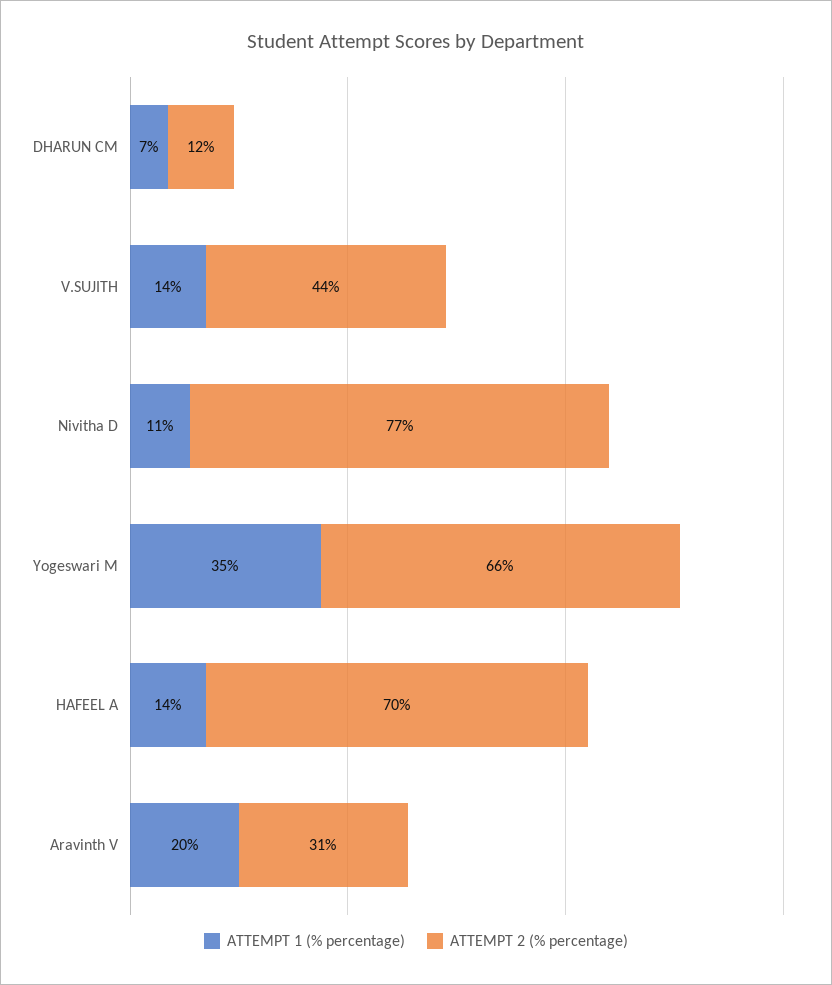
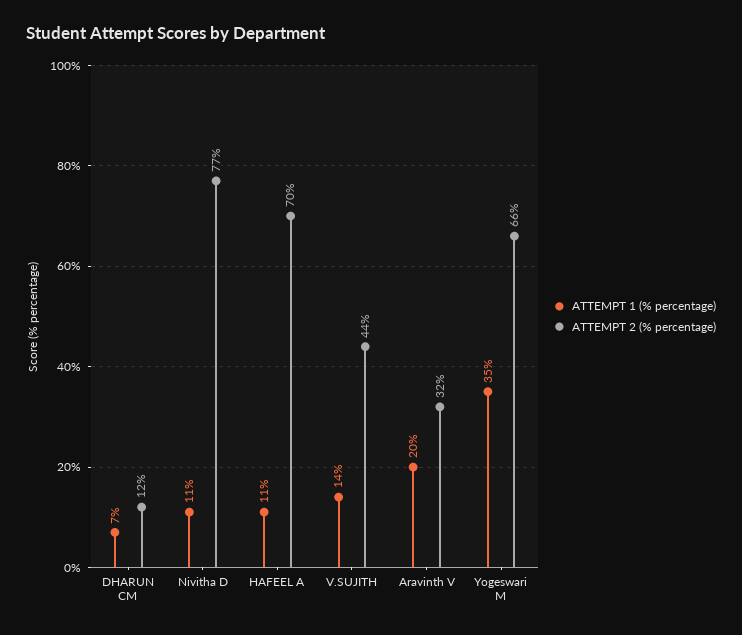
  {
    "ATTEMPT 1 (% percentage)": {
      "DHARUN CM": 7,
      "V.SUJITH": 14,
      "Nivitha D": 11,
      "Yogeswari M": 35,
-     "HAFEEL A": 14,
+     "HAFEEL A": 11,
      "Aravinth V": 20
    },
    "ATTEMPT 2 (% percentage)": {
      "DHARUN CM": 12,
      "V.SUJITH": 44,
      "Nivitha D": 77,
      "Yogeswari M": 66,
      "HAFEEL A": 70,
-     "Aravinth V": 31
+     "Aravinth V": 32
    }
  }

